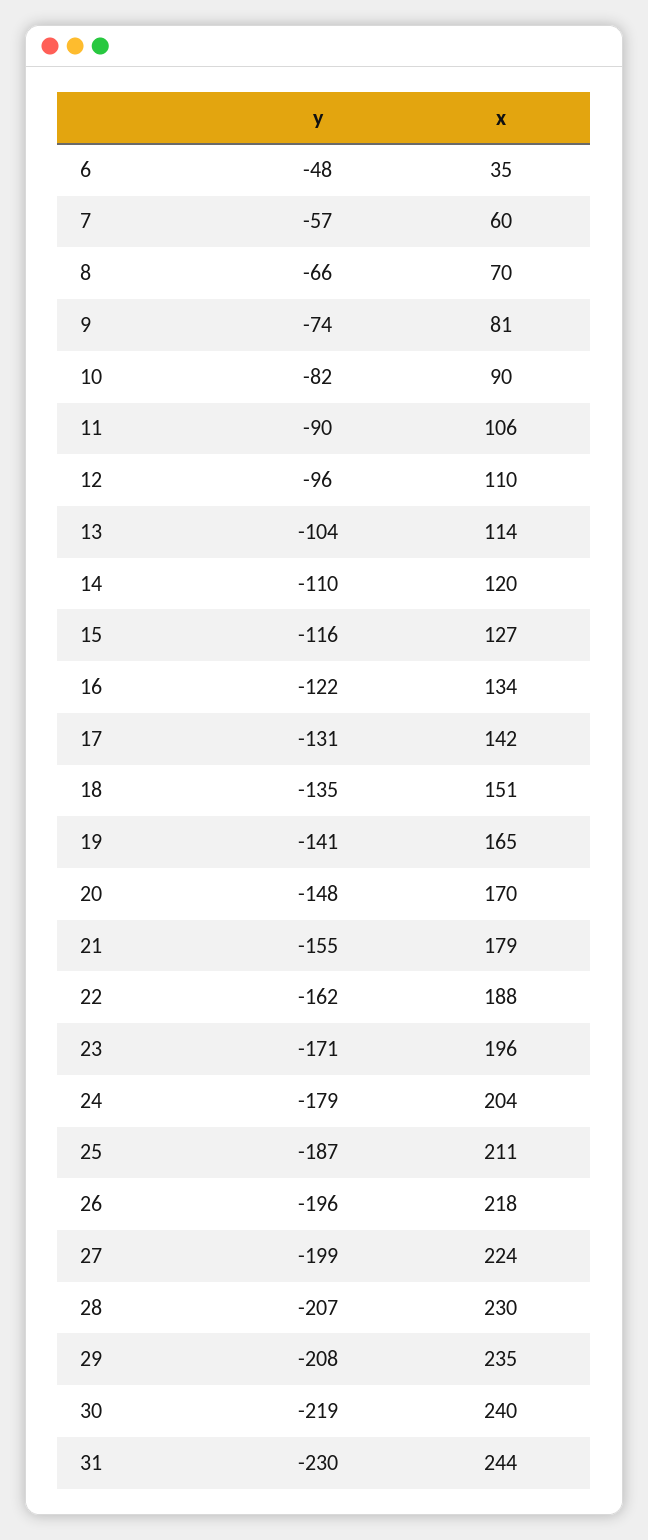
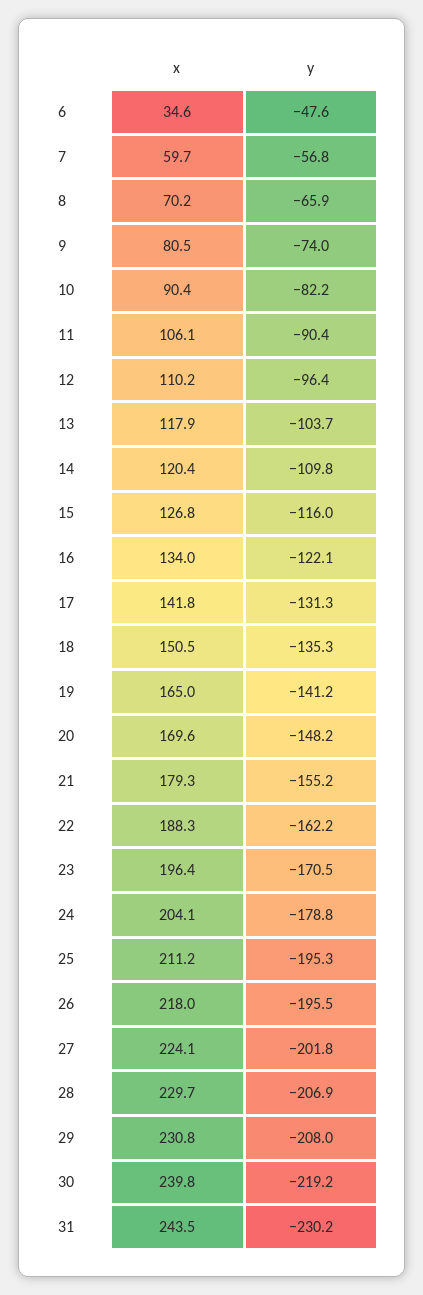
  {
    "y": {
      "6": -47.6,
      "7": -56.8,
      "8": -65.9,
      "9": -74,
      "10": -82.2,
      "11": -90.4,
      "12": -96.4,
      "13": -103.7,
      "14": -109.8,
      "15": -116,
      "16": -122.1,
      "17": -131.3,
      "18": -135.3,
      "19": -141.2,
      "20": -148.2,
      "21": -155.2,
      "22": -162.2,
      "23": -170.5,
      "24": -178.8,
-     "25": -187,
+     "25": -195.3,
      "26": -195.5,
-     "27": -199,
+     "27": -201.8,
      "28": -206.9,
      "29": -208,
      "30": -219.2,
      "31": -230.2
    },
    "x": {
      "6": 34.6,
      "7": 59.7,
      "8": 70.2,
      "9": 80.5,
      "10": 90.4,
      "11": 106.1,
      "12": 110.2,
-     "13": 114,
+     "13": 117.9,
      "14": 120.4,
      "15": 126.8,
      "16": 134,
      "17": 141.8,
      "18": 150.5,
      "19": 165,
      "20": 169.6,
      "21": 179.3,
      "22": 188.3,
      "23": 196.4,
      "24": 204.1,
      "25": 211.2,
      "26": 218,
      "27": 224.1,
      "28": 229.7,
-     "29": 235,
+     "29": 230.8,
      "30": 239.8,
      "31": 243.5
    }
  }

